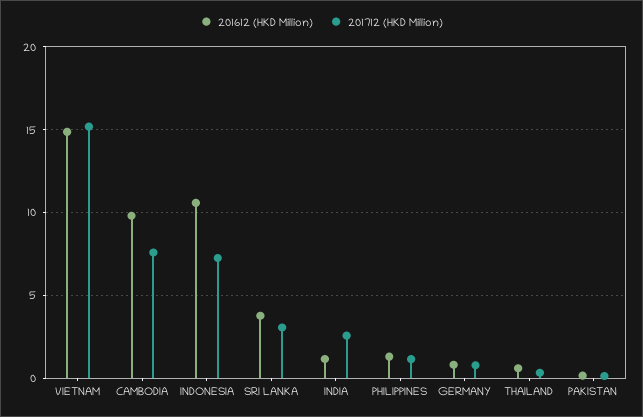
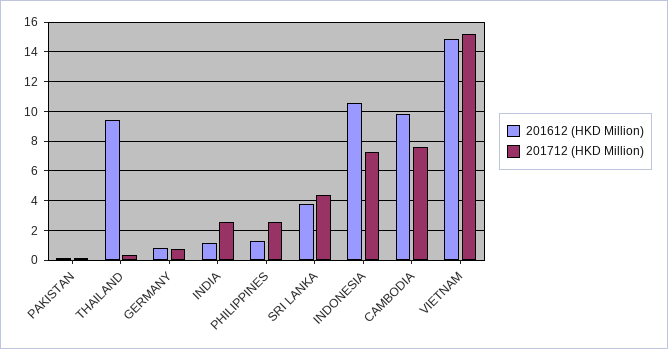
  {
    "201612 (HKD Million)": {
      "VIETNAM": 15,
      "CAMBODIA": 10,
      "INDONESIA": 10.5,
      "SRI LANKA": 4,
      "INDIA": 1,
      "PHILIPPINES": 1.5,
      "GERMANY": 1,
-     "THAILAND": 0.5,
+     "THAILAND": 9.5,
      "PAKISTAN": 0
    },
    "201712 (HKD Million)": {
      "VIETNAM": 15,
      "CAMBODIA": 7.5,
      "INDONESIA": 7.5,
-     "SRI LANKA": 3,
+     "SRI LANKA": 4.5,
      "INDIA": 2.5,
-     "PHILIPPINES": 1,
+     "PHILIPPINES": 2.5,
      "GERMANY": 1,
      "THAILAND": 0.5,
      "PAKISTAN": 0
    }
  }

